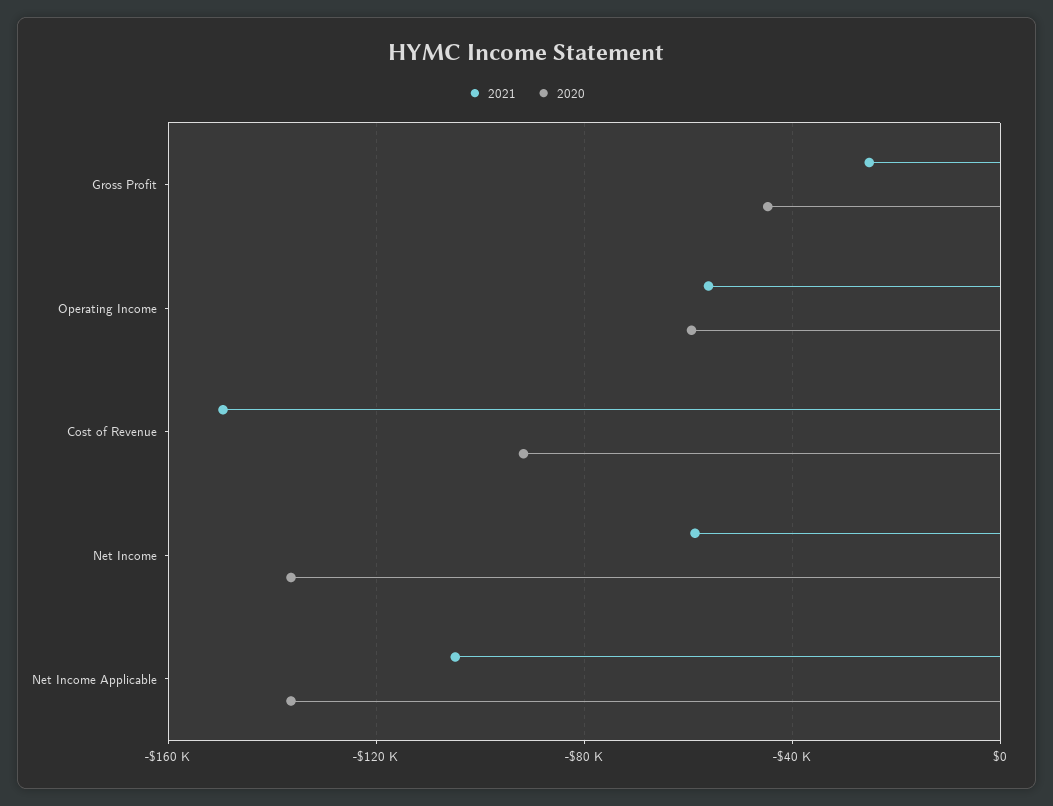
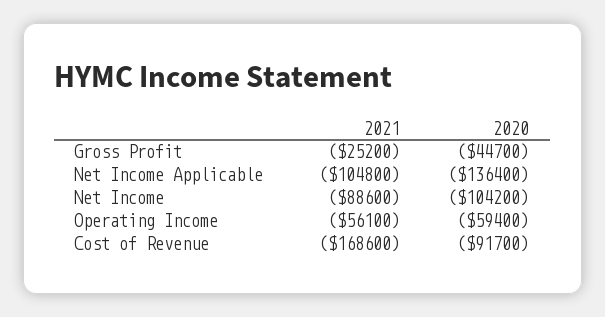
  {
    "2021": {
      "Gross Profit": -25200,
      "Operating Income": -56100,
-     "Cost of Revenue": -150000,
+     "Cost of Revenue": -168600,
-     "Net Income": -60000,
+     "Net Income": -88600,
      "Net Income Applicable": -104800
    },
    "2020": {
      "Gross Profit": -44700,
      "Operating Income": -59400,
      "Cost of Revenue": -91700,
-     "Net Income": -135000,
+     "Net Income": -104200,
      "Net Income Applicable": -136400
    }
  }

